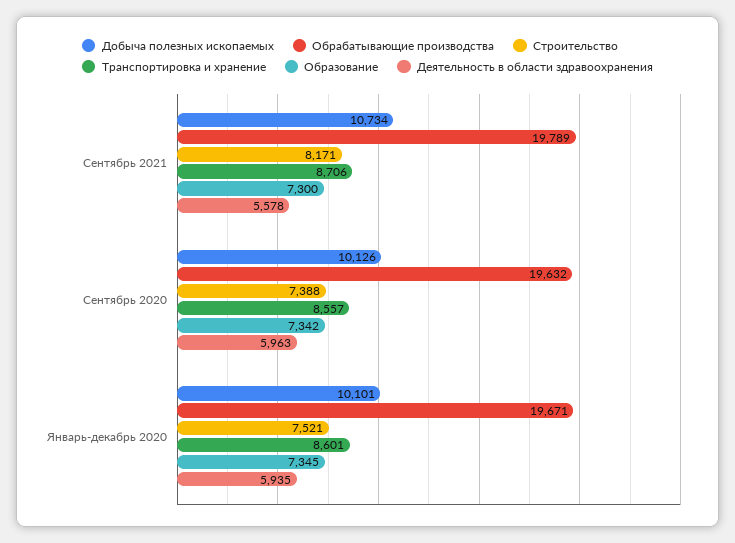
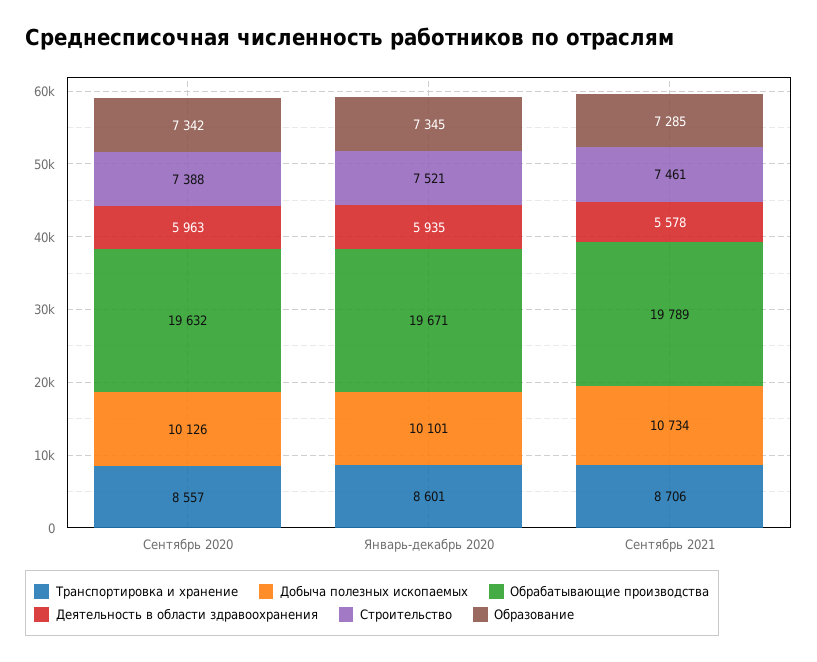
  {
    "Добыча полезных ископаемых": {
      "Сентябрь 2021": 10734,
      "Сентябрь 2020": 10126,
      "Январь-декабрь 2020": 10101
    },
    "Обрабатывающие производства": {
      "Сентябрь 2021": 19789,
      "Сентябрь 2020": 19632,
      "Январь-декабрь 2020": 19671
    },
    "Строительство": {
-     "Сентябрь 2021": 8171,
+     "Сентябрь 2021": 7461,
      "Сентябрь 2020": 7388,
      "Январь-декабрь 2020": 7521
    },
    "Транспортировка и хранение": {
      "Сентябрь 2021": 8706,
      "Сентябрь 2020": 8557,
      "Январь-декабрь 2020": 8601
    },
    "Образование": {
-     "Сентябрь 2021": 7300,
+     "Сентябрь 2021": 7285,
      "Сентябрь 2020": 7342,
      "Январь-декабрь 2020": 7345
    },
    "Деятельность в области здравоохранения": {
      "Сентябрь 2021": 5578,
      "Сентябрь 2020": 5963,
      "Январь-декабрь 2020": 5935
    }
  }

